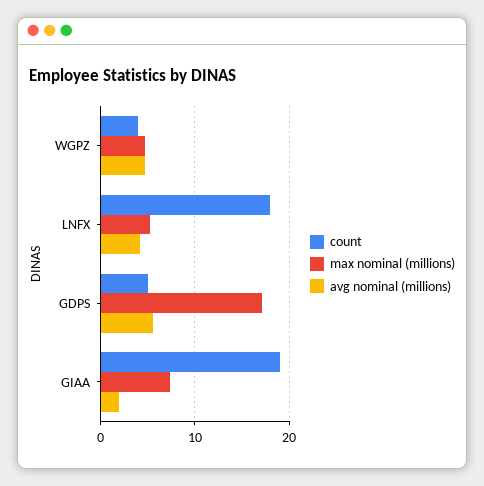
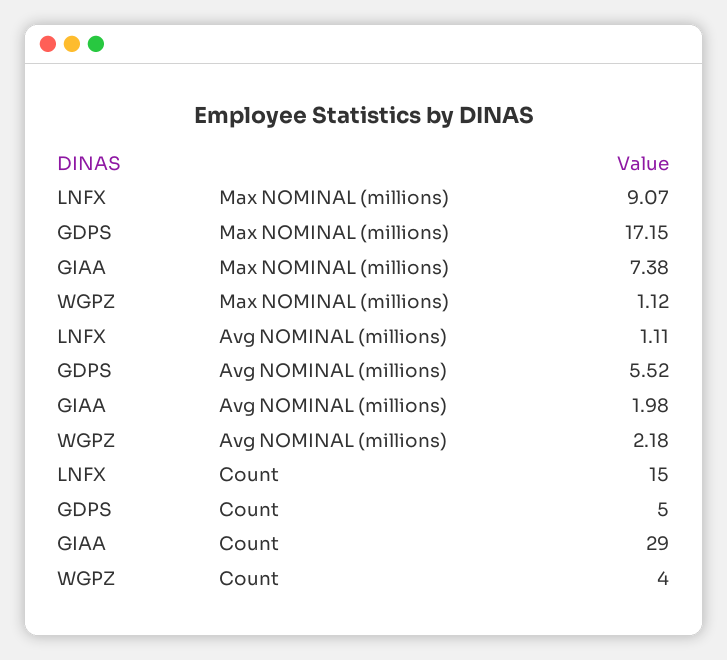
  {
    "count": {
      "WGPZ": 4,
-     "LNFX": 18,
+     "LNFX": 15,
      "GDPS": 5,
-     "GIAA": 19
+     "GIAA": 29
    },
    "max nominal (millions)": {
-     "WGPZ": 5,
+     "WGPZ": 1.12,
-     "LNFX": 5,
+     "LNFX": 9.07,
      "GDPS": 17.15,
      "GIAA": 7.38
    },
    "avg nominal (millions)": {
-     "WGPZ": 5,
+     "WGPZ": 2.18,
-     "LNFX": 4,
+     "LNFX": 1.11,
      "GDPS": 5.52,
      "GIAA": 1.98
    }
  }

